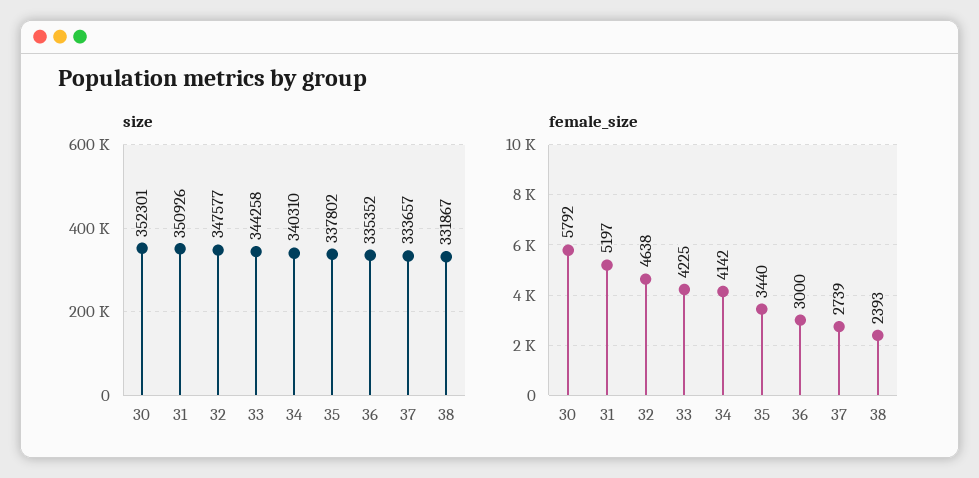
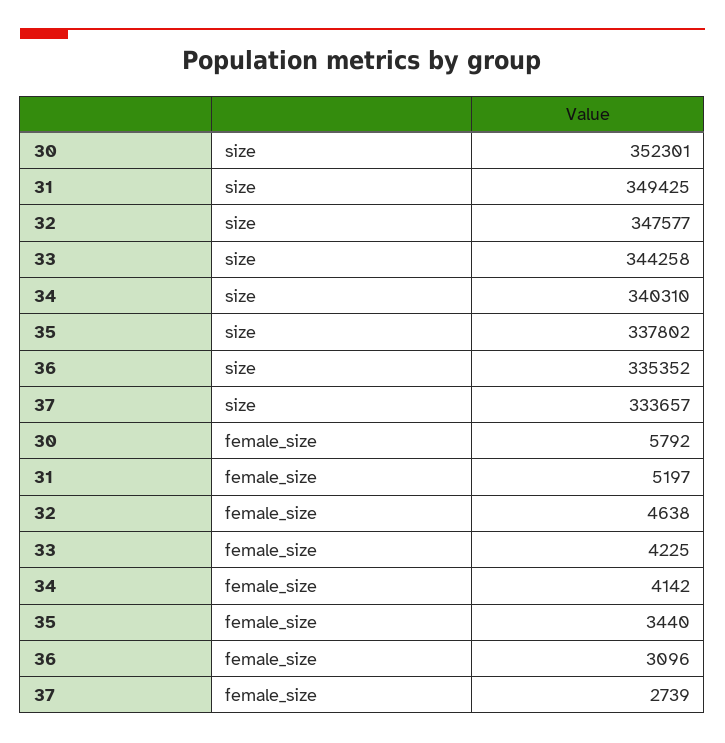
  {
    "size": {
      "30": 352301,
-     "31": 350926,
+     "31": 349425,
      "32": 347577,
      "33": 344258,
      "34": 340310,
      "35": 337802,
      "36": 335352,
-     "37": 333657,
+     "37": 333657
-     "38": 331867
    },
    "female_size": {
      "30": 5792,
      "31": 5197,
      "32": 4638,
      "33": 4225,
      "34": 4142,
      "35": 3440,
-     "36": 3000,
+     "36": 3096,
-     "37": 2739,
+     "37": 2739
-     "38": 2393
    }
  }

